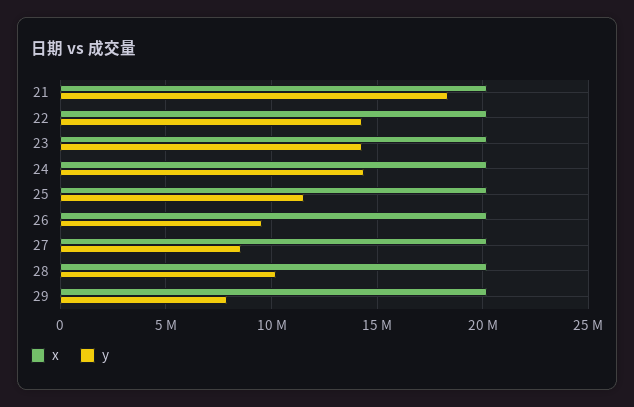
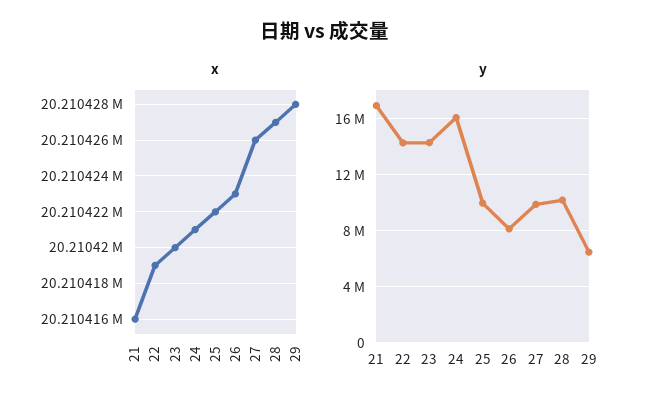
  {
    "x": {
      "21": 20210416,
      "22": 20210419,
      "23": 20210420,
      "24": 20210421,
      "25": 20210422,
      "26": 20210423,
      "27": 20210426,
      "28": 20210427,
      "29": 20210428
    },
    "y": {
-     "21": 18500000,
+     "21": 17000000,
      "22": 14500000,
      "23": 14500000,
-     "24": 14500000,
+     "24": 16000000,
-     "25": 11500000,
+     "25": 10000000,
-     "26": 9500000,
+     "26": 8000000,
-     "27": 8500000,
+     "27": 10000000,
      "28": 10000000,
-     "29": 8000000
+     "29": 6500000
    }
  }

